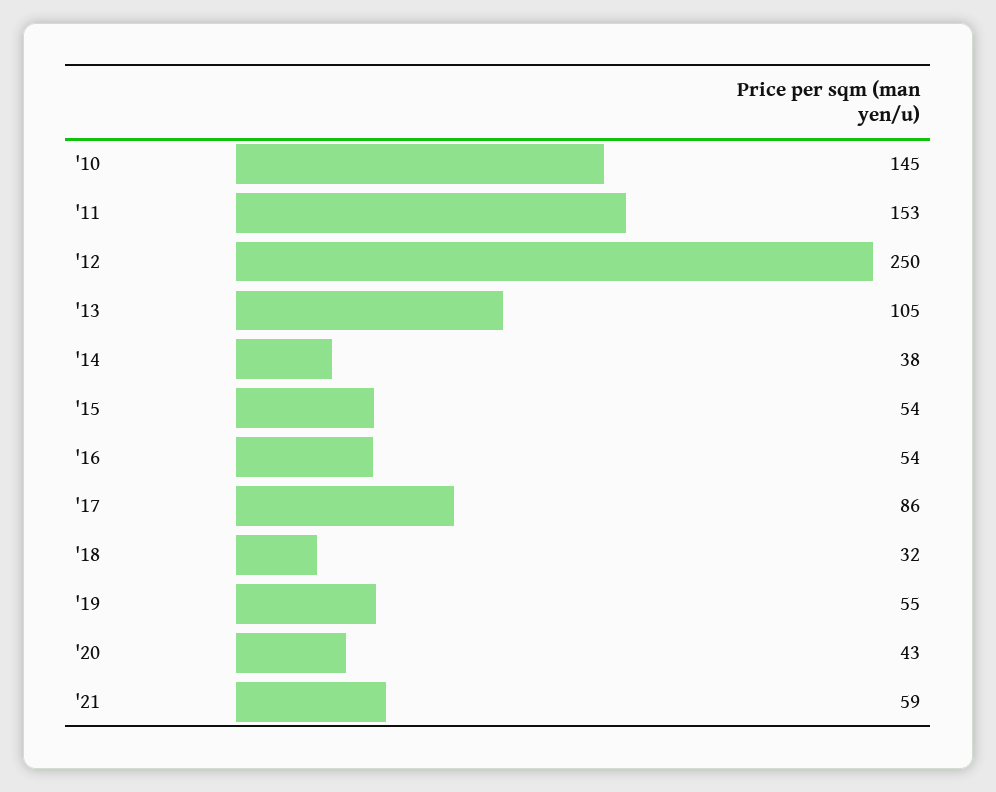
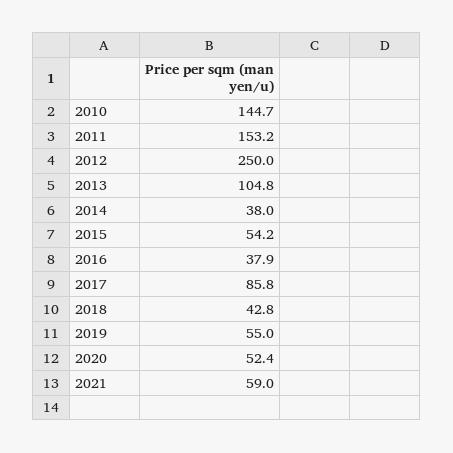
  {
    "'10": 144.7,
    "'11": 153.2,
    "'12": 250,
    "'13": 104.8,
    "'14": 38,
    "'15": 54.2,
-   "'16": 54,
+   "'16": 37.9,
    "'17": 85.8,
-   "'18": 32,
+   "'18": 42.8,
    "'19": 55,
-   "'20": 43,
+   "'20": 52.4,
    "'21": 59
  }

